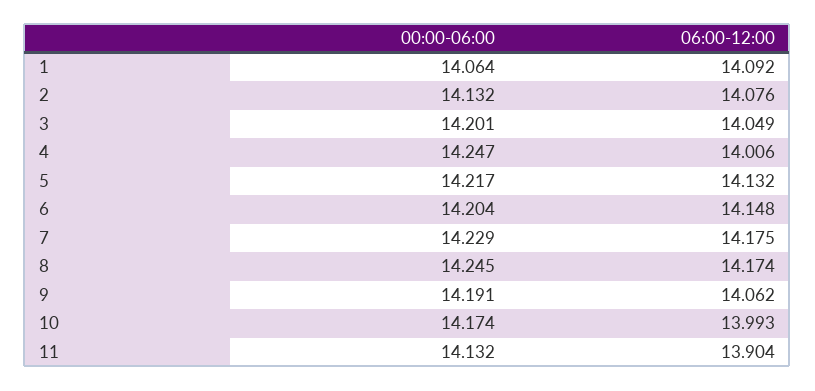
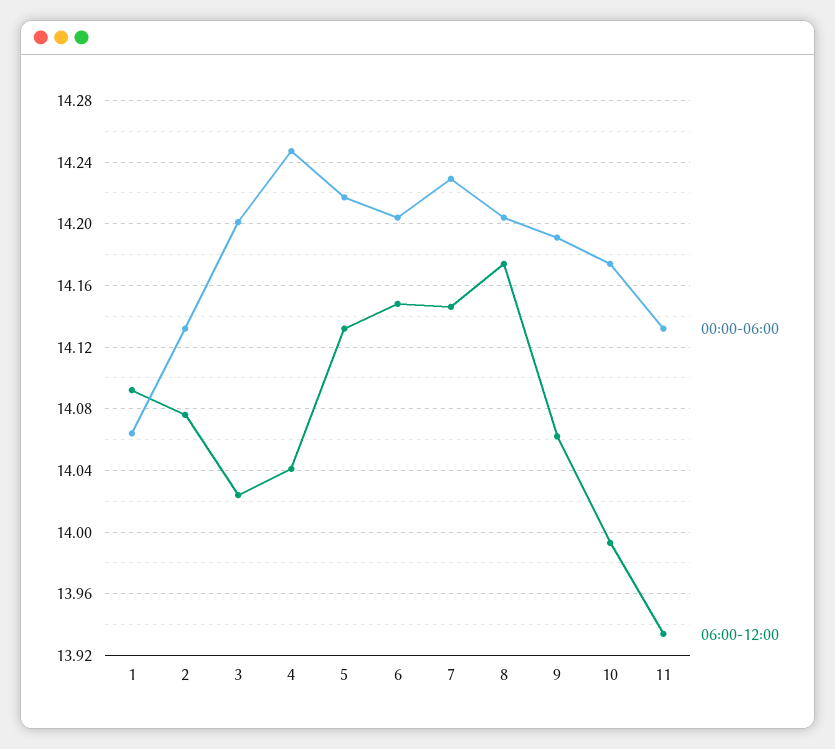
  {
    "00:00-06:00": {
      "1": 14.064,
      "2": 14.132,
      "3": 14.201,
      "4": 14.247,
      "5": 14.217,
      "6": 14.204,
      "7": 14.229,
-     "8": 14.245,
+     "8": 14.205,
      "9": 14.191,
      "10": 14.174,
      "11": 14.132
    },
    "06:00-12:00": {
      "1": 14.092,
      "2": 14.076,
-     "3": 14.049,
+     "3": 14.025,
-     "4": 14.006,
+     "4": 14.04,
      "5": 14.132,
      "6": 14.148,
-     "7": 14.175,
+     "7": 14.145,
      "8": 14.174,
      "9": 14.062,
      "10": 13.993,
-     "11": 13.904
+     "11": 13.935
    }
  }

